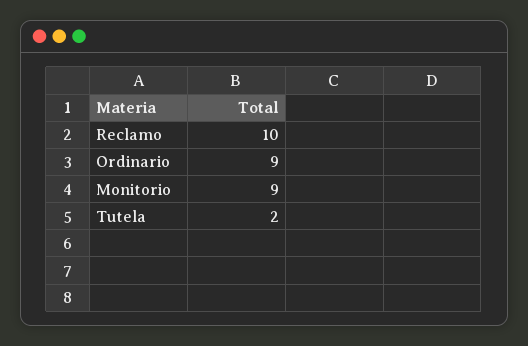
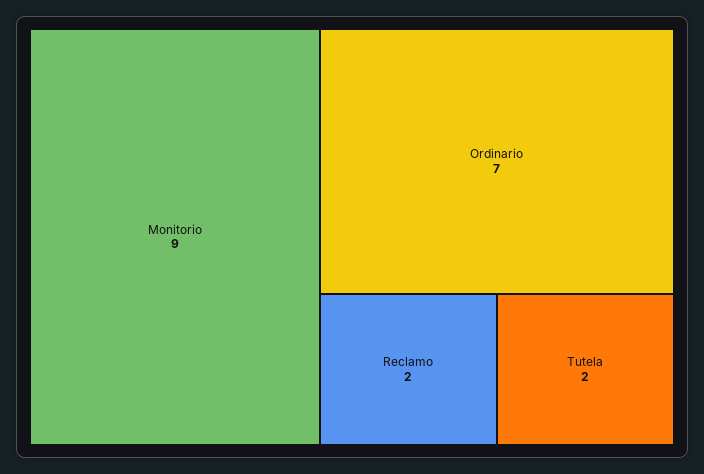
  {
-   "Reclamo": 10,
+   "Reclamo": 2,
-   "Ordinario": 9,
+   "Ordinario": 7,
    "Monitorio": 9,
    "Tutela": 2
  }

